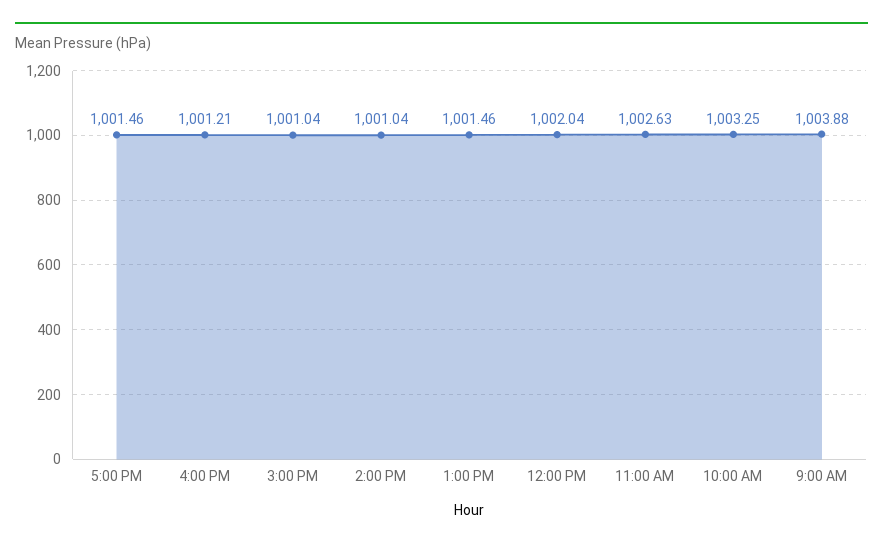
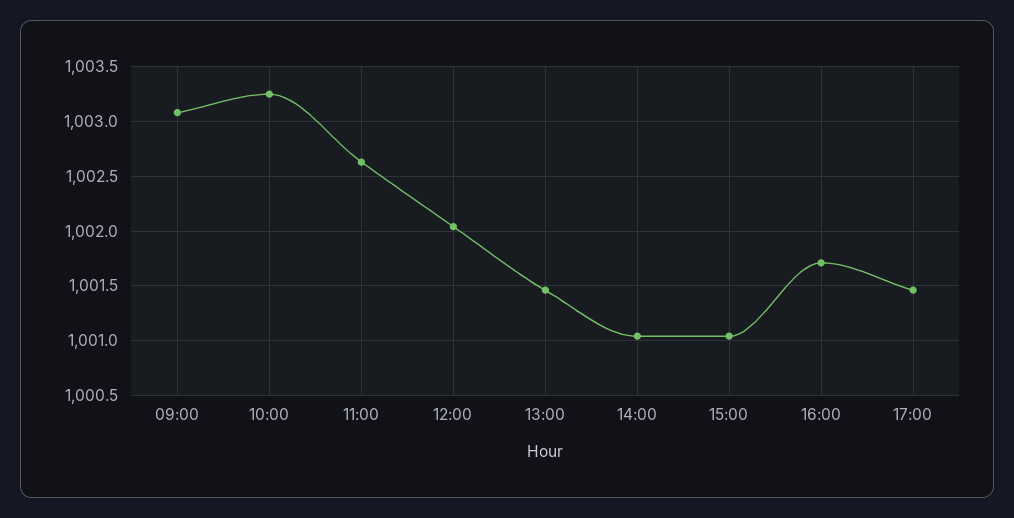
  {
    "5:00 PM": 1001.46,
-   "4:00 PM": 1001.21,
+   "4:00 PM": 1001.7,
    "3:00 PM": 1001.04,
    "2:00 PM": 1001.04,
    "1:00 PM": 1001.46,
    "12:00 PM": 1002.04,
    "11:00 AM": 1002.63,
    "10:00 AM": 1003.25,
-   "9:00 AM": 1003.88
+   "9:00 AM": 1003.1
  }

